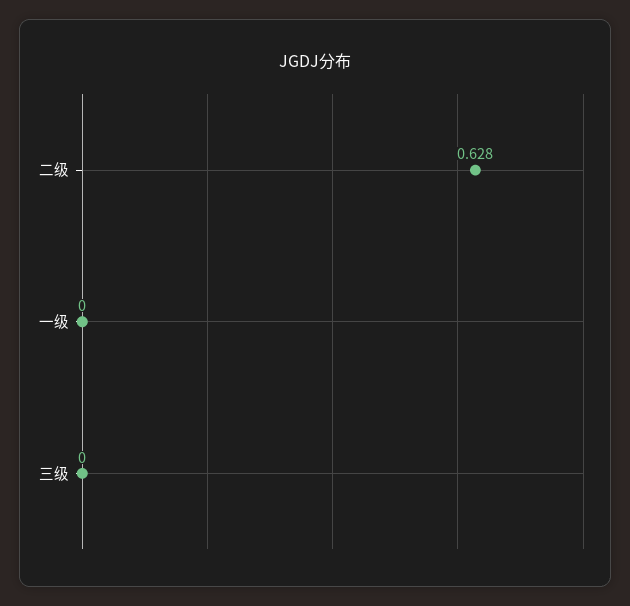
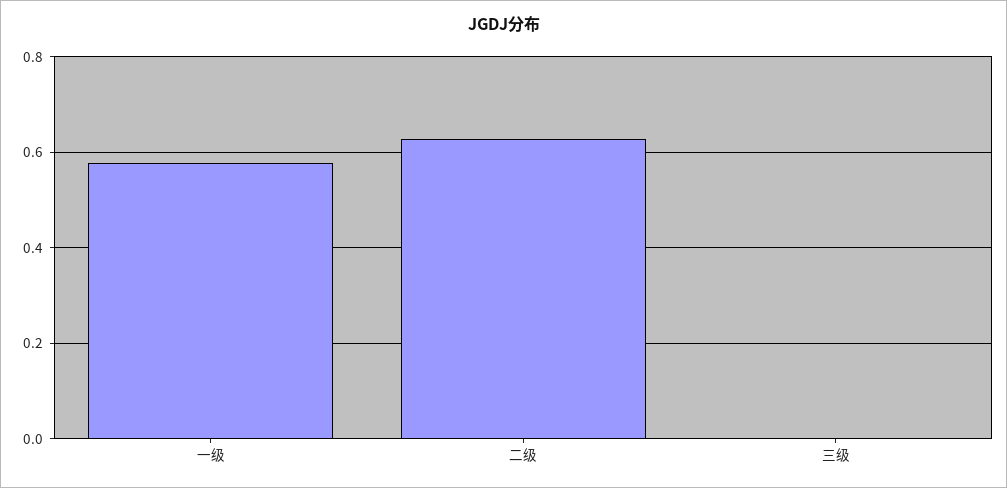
  {
    "二级": 0.628,
-   "一级": 0,
+   "一级": 0.58,
    "三级": 0
  }

